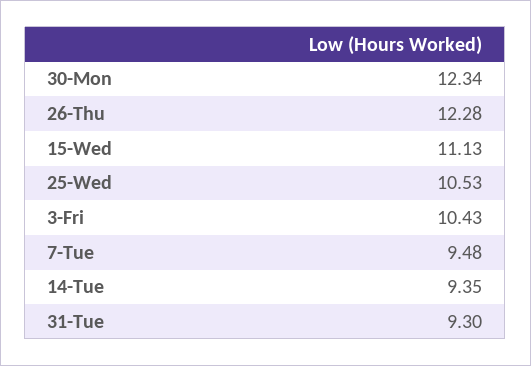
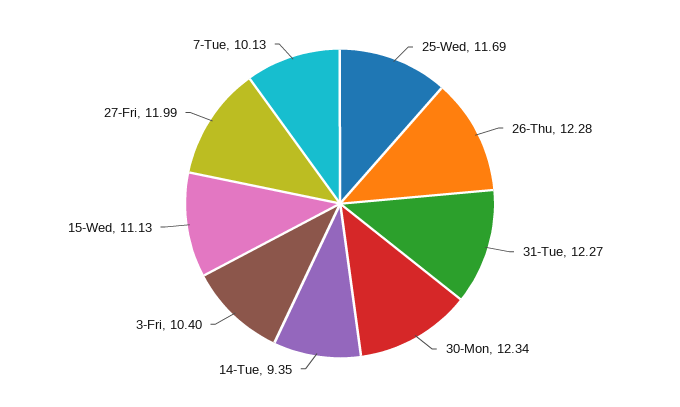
  {
    "30-Mon": 12.34,
    "26-Thu": 12.28,
    "15-Wed": 11.13,
-   "25-Wed": 10.53,
+   "25-Wed": 11.69,
-   "3-Fri": 10.43,
+   "3-Fri": 10.4,
-   "7-Tue": 9.48,
+   "7-Tue": 10.13,
    "14-Tue": 9.35,
-   "31-Tue": 9.3
+   "31-Tue": 12.27,
+   "27-Fri": 11.99
  }

